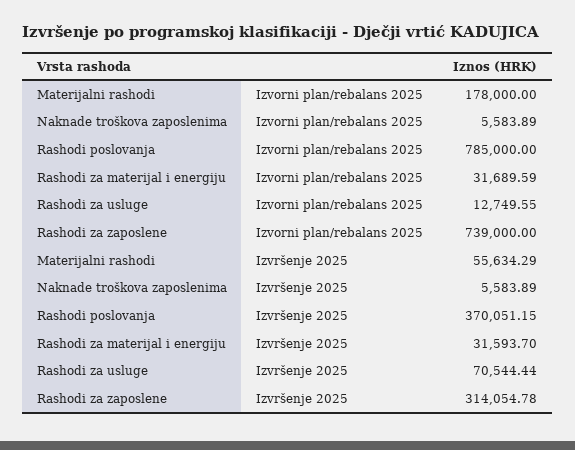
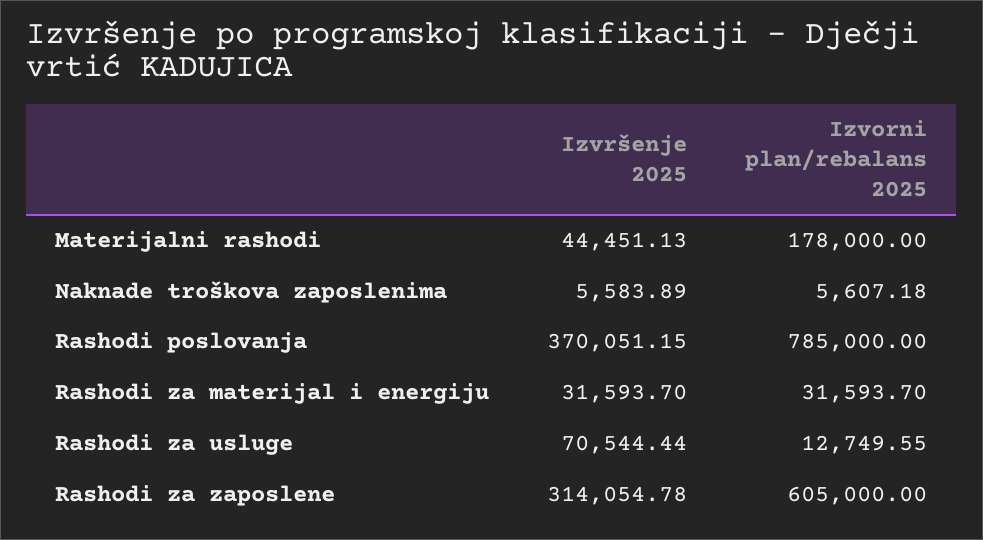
  {
    "Materijalni rashodi": {
      "Izvorni plan/rebalans 2025": 178000,
-     "Izvršenje 2025": 55634.29
+     "Izvršenje 2025": 44451.13
    },
    "Naknade troškova zaposlenima": {
-     "Izvorni plan/rebalans 2025": 5583.89,
+     "Izvorni plan/rebalans 2025": 5607.18,
      "Izvršenje 2025": 5583.89
    },
    "Rashodi poslovanja": {
      "Izvorni plan/rebalans 2025": 785000,
      "Izvršenje 2025": 370051.15
    },
    "Rashodi za materijal i energiju": {
-     "Izvorni plan/rebalans 2025": 31689.59,
+     "Izvorni plan/rebalans 2025": 31593.7,
      "Izvršenje 2025": 31593.7
    },
    "Rashodi za usluge": {
      "Izvorni plan/rebalans 2025": 12749.55,
      "Izvršenje 2025": 70544.44
    },
    "Rashodi za zaposlene": {
-     "Izvorni plan/rebalans 2025": 739000,
+     "Izvorni plan/rebalans 2025": 605000,
      "Izvršenje 2025": 314054.78
    }
  }

